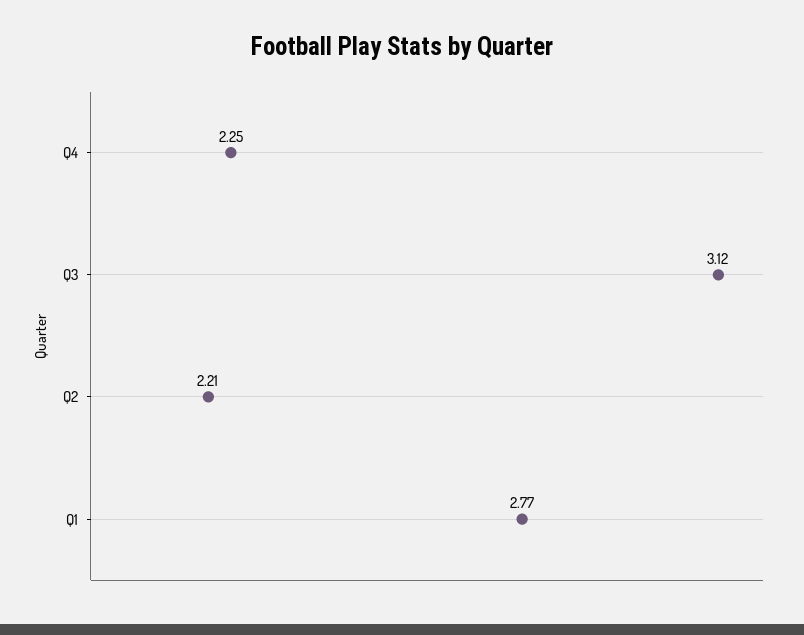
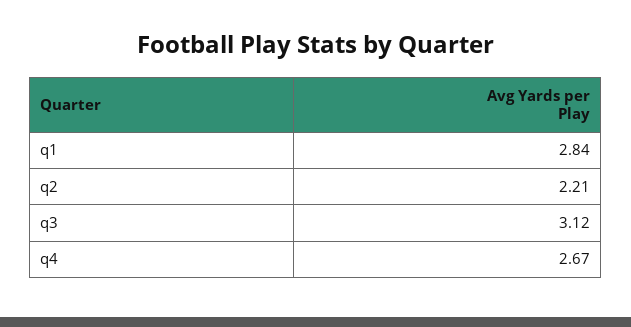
  {
-   "Q4": 2.25,
+   "Q4": 2.67,
    "Q3": 3.12,
    "Q2": 2.21,
-   "Q1": 2.77
+   "Q1": 2.84
  }

